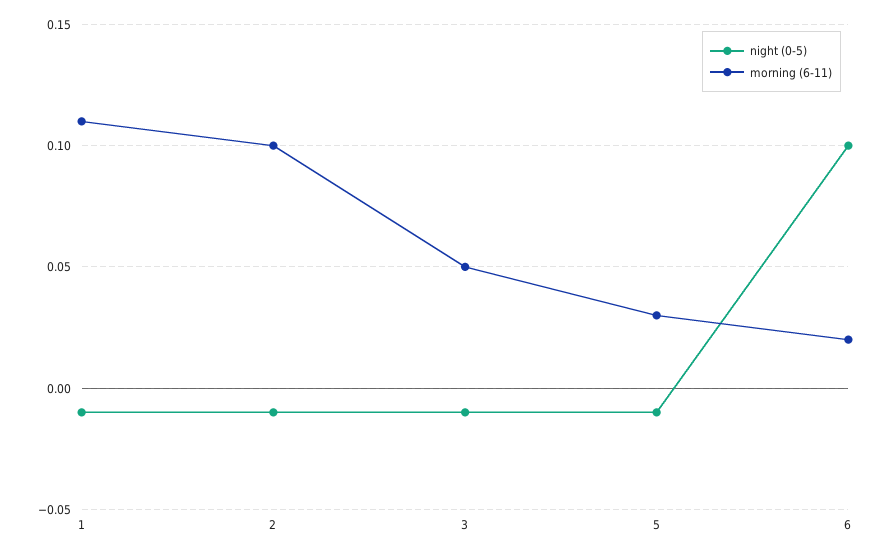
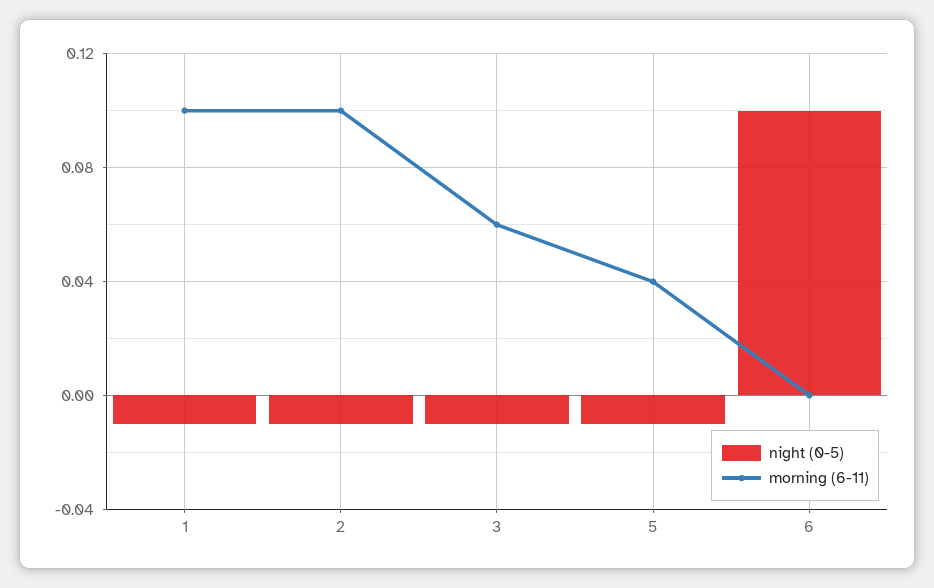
  {
    "night (0-5)": {
      "1": -0.01,
      "2": -0.01,
      "3": -0.01,
      "5": -0.01,
      "6": 0.1
    },
    "morning (6-11)": {
-     "1": 0.11,
+     "1": 0.1,
      "2": 0.1,
-     "3": 0.05,
+     "3": 0.06,
-     "5": 0.03,
+     "5": 0.04,
-     "6": 0.02
+     "6": 0
    }
  }

